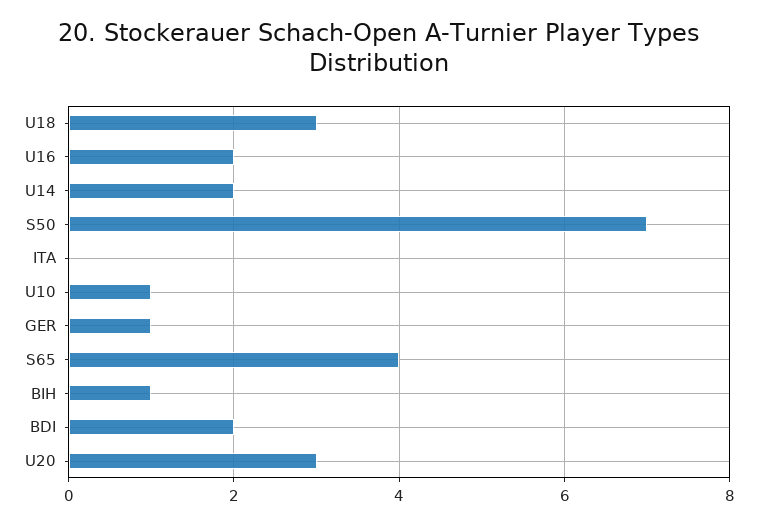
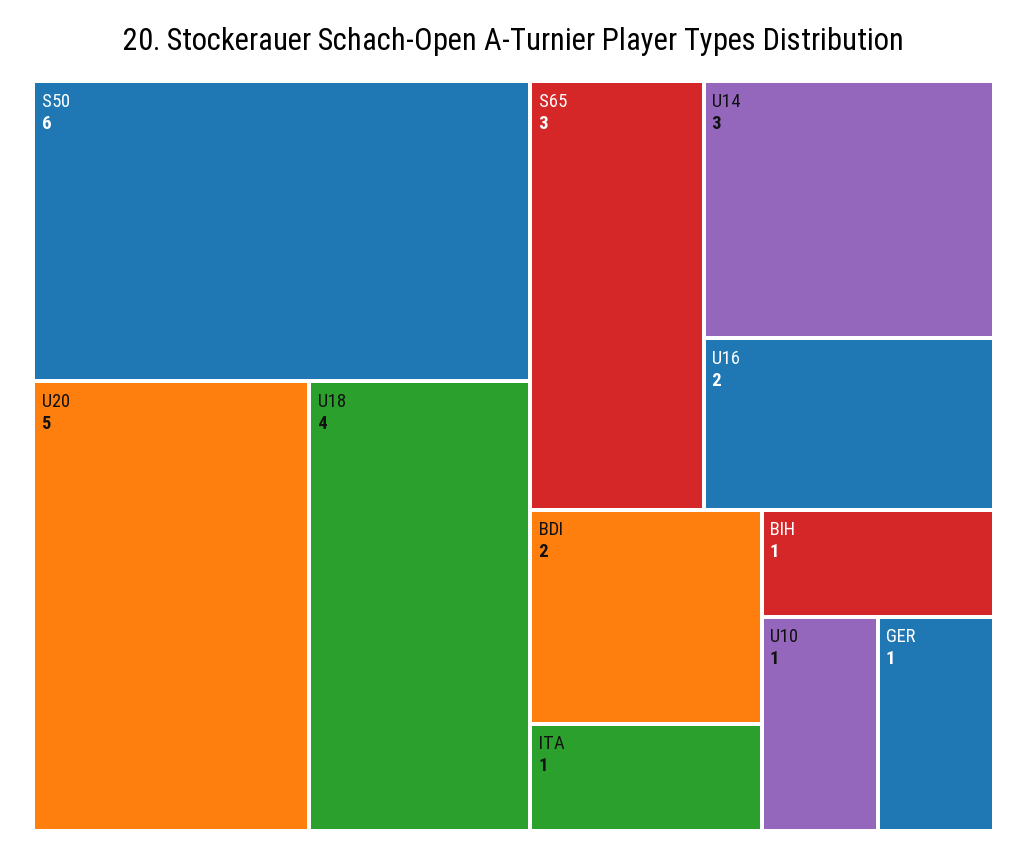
  {
-   "U18": 3,
+   "U18": 4,
    "U16": 2,
-   "U14": 2,
+   "U14": 3,
-   "S50": 7,
+   "S50": 6,
-   "ITA": 0,
+   "ITA": 1,
    "U10": 1,
    "GER": 1,
-   "S65": 4,
+   "S65": 3,
    "BIH": 1,
    "BDI": 2,
-   "U20": 3
+   "U20": 5
  }

